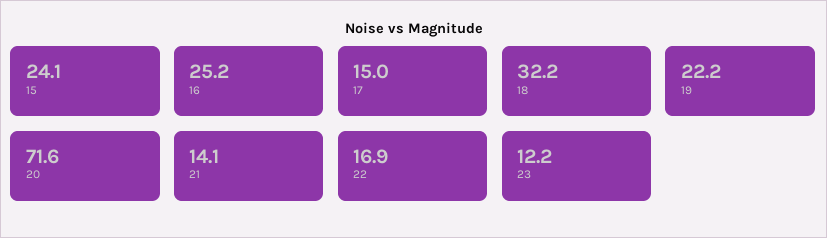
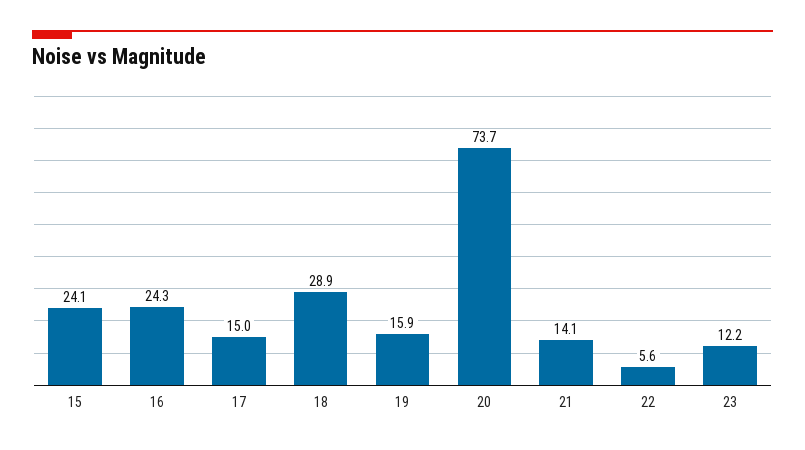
  {
    "15": 24.1,
-   "16": 25.2,
+   "16": 24.3,
    "17": 15,
-   "18": 32.2,
+   "18": 28.9,
-   "19": 22.2,
+   "19": 15.9,
-   "20": 71.6,
+   "20": 73.7,
    "21": 14.1,
-   "22": 16.9,
+   "22": 5.6,
    "23": 12.2
  }

